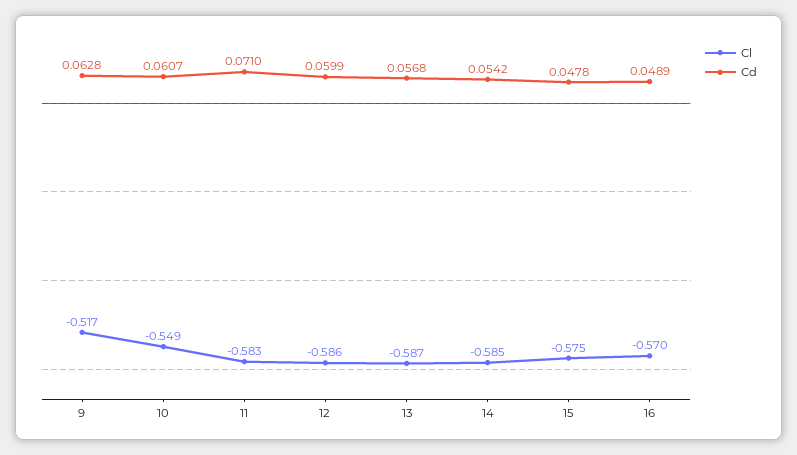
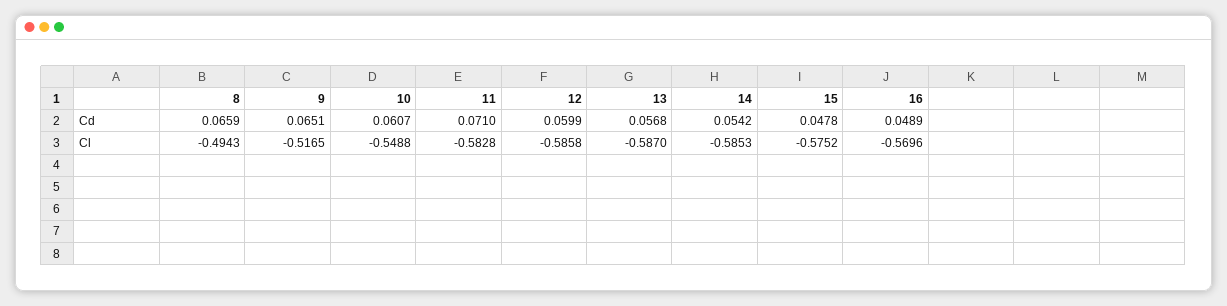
  {
    "Cl": {
      "9": -0.5165,
      "10": -0.5488,
      "11": -0.5828,
      "12": -0.5858,
      "13": -0.587,
      "14": -0.5853,
      "15": -0.5752,
-     "16": -0.5696
+     "16": -0.5696,
+     "8": -0.4943
    },
    "Cd": {
-     "9": 0.0628,
+     "9": 0.0651,
      "10": 0.0607,
      "11": 0.071,
      "12": 0.0599,
      "13": 0.0568,
      "14": 0.0542,
      "15": 0.0478,
-     "16": 0.0489
+     "16": 0.0489,
+     "8": 0.0659
    }
  }

